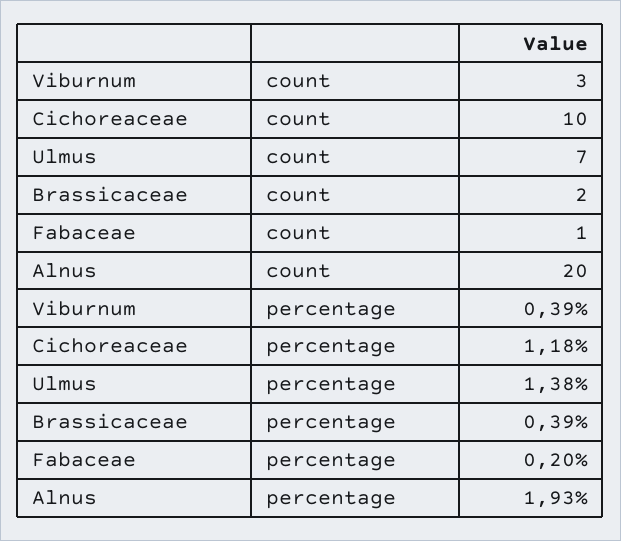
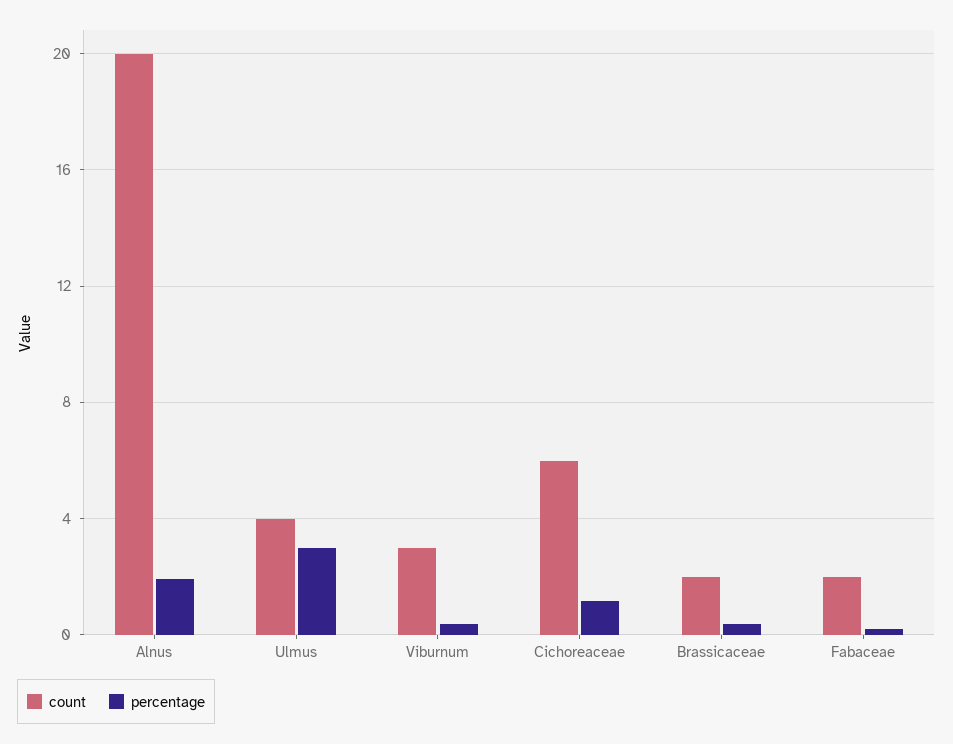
  {
    "count": {
      "Viburnum": 3,
-     "Cichoreaceae": 10,
+     "Cichoreaceae": 6,
-     "Ulmus": 7,
+     "Ulmus": 4,
      "Brassicaceae": 2,
-     "Fabaceae": 1,
+     "Fabaceae": 2,
      "Alnus": 20
    },
    "percentage": {
      "Viburnum": 0.39,
      "Cichoreaceae": 1.18,
-     "Ulmus": 1.38,
+     "Ulmus": 3,
      "Brassicaceae": 0.39,
      "Fabaceae": 0.2,
      "Alnus": 1.93
    }
  }

